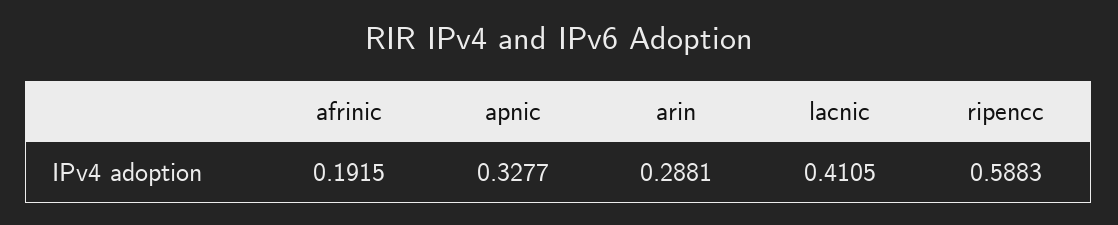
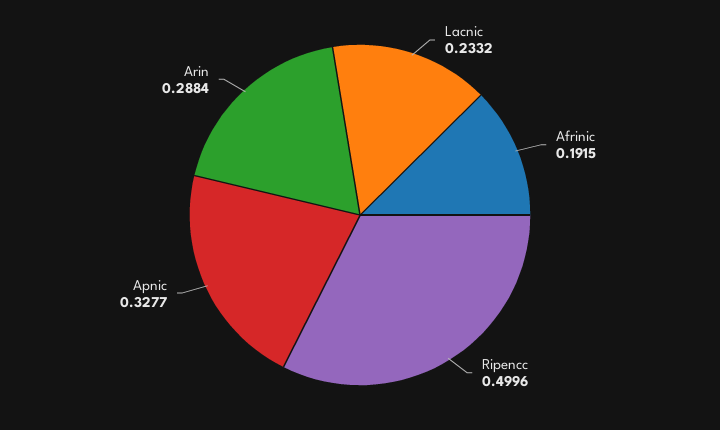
  {
    "afrinic": 0.1915,
    "apnic": 0.3277,
-   "arin": 0.2881,
+   "arin": 0.2884,
-   "lacnic": 0.4105,
+   "lacnic": 0.2332,
-   "ripencc": 0.5883
+   "ripencc": 0.4996
  }

